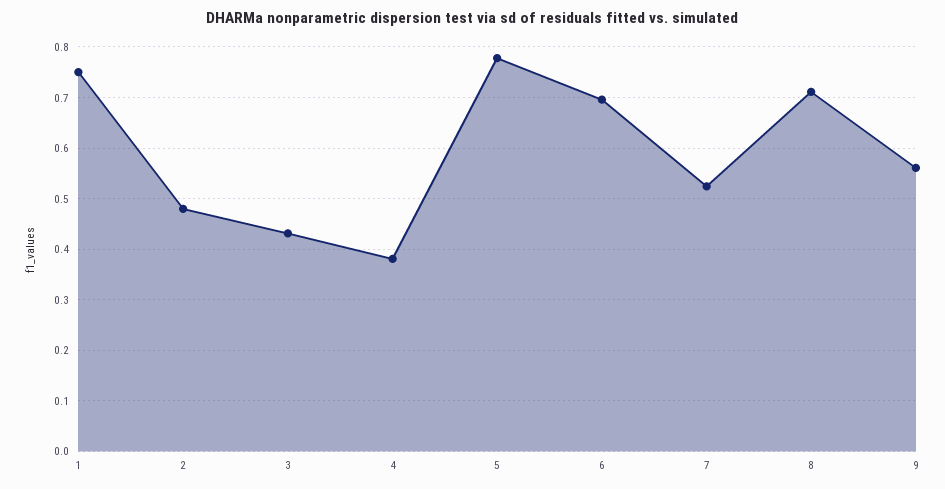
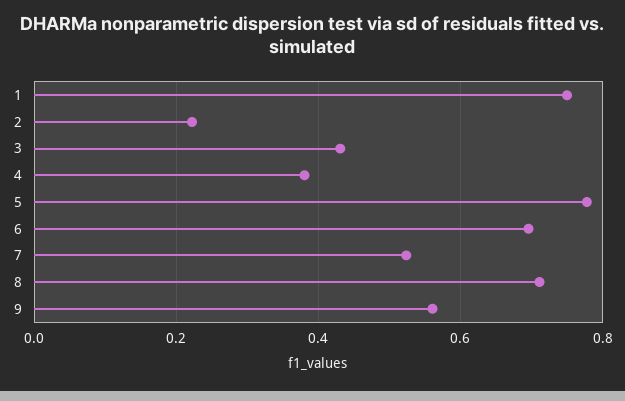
  {
    "1": 0.76,
-   "2": 0.48,
+   "2": 0.22,
    "3": 0.44,
    "4": 0.38,
    "5": 0.78,
    "6": 0.7,
    "7": 0.52,
    "8": 0.72,
    "9": 0.56
  }

